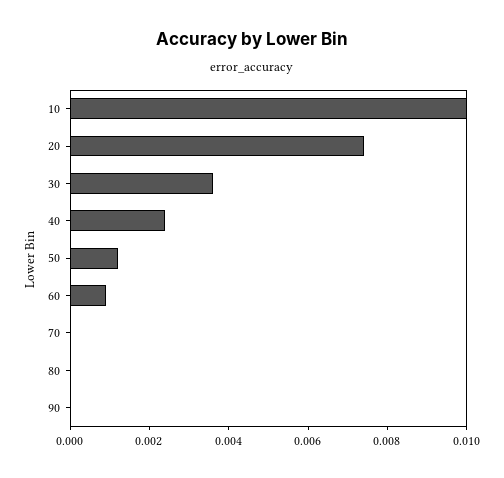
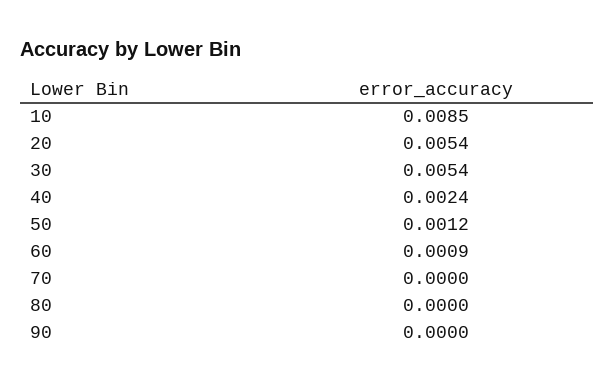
  {
-   "10": 0.01,
+   "10": 0.0085,
-   "20": 0.0075,
+   "20": 0.0054,
-   "30": 0.0035,
+   "30": 0.0054,
    "40": 0.0024,
    "50": 0.0012,
    "60": 0.0009,
    "70": 0,
    "80": 0,
    "90": 0
  }

